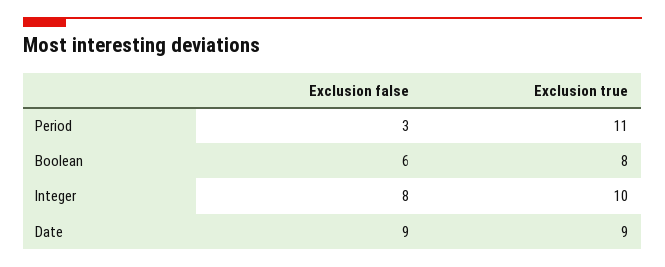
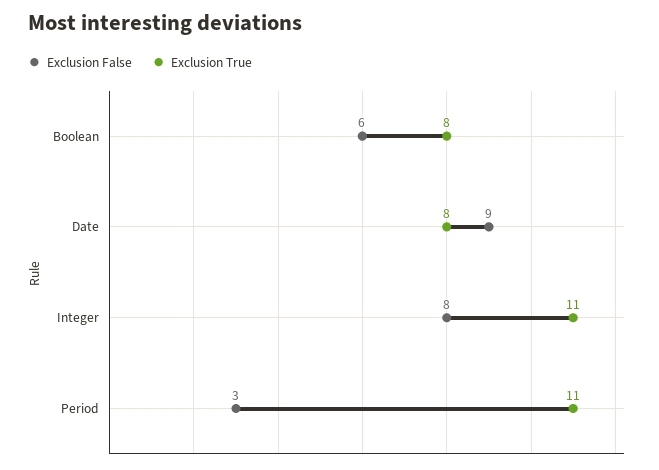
  {
    "Exclusion false": {
      "Period": 3,
      "Boolean": 6,
      "Integer": 8,
      "Date": 9
    },
    "Exclusion true": {
      "Period": 11,
      "Boolean": 8,
-     "Integer": 10,
+     "Integer": 11,
-     "Date": 9
+     "Date": 8
    }
  }

